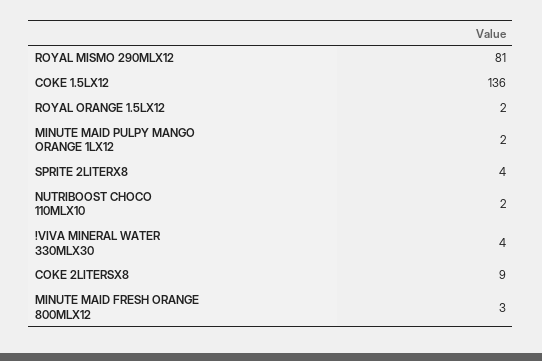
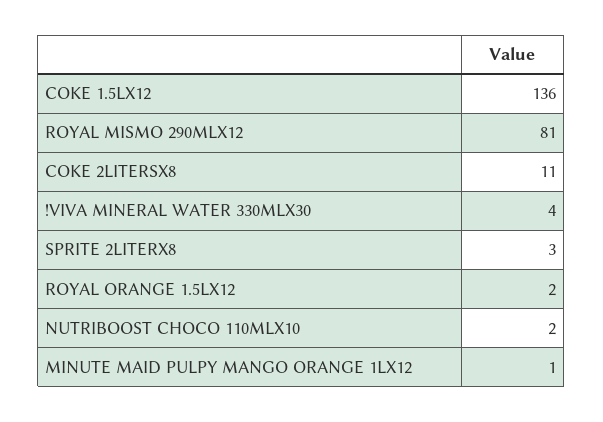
  {
    "ROYAL MISMO 290MLX12": 81,
    "COKE 1.5LX12": 136,
    "ROYAL ORANGE 1.5LX12": 2,
-   "MINUTE MAID PULPY MANGO ORANGE 1LX12": 2,
+   "MINUTE MAID PULPY MANGO ORANGE 1LX12": 1,
-   "SPRITE 2LITERX8": 4,
+   "SPRITE 2LITERX8": 3,
    "NUTRIBOOST CHOCO 110MLX10": 2,
    "!VIVA MINERAL WATER 330MLX30": 4,
-   "COKE 2LITERSX8": 9,
+   "COKE 2LITERSX8": 11
-   "MINUTE MAID FRESH ORANGE 800MLX12": 3
  }

